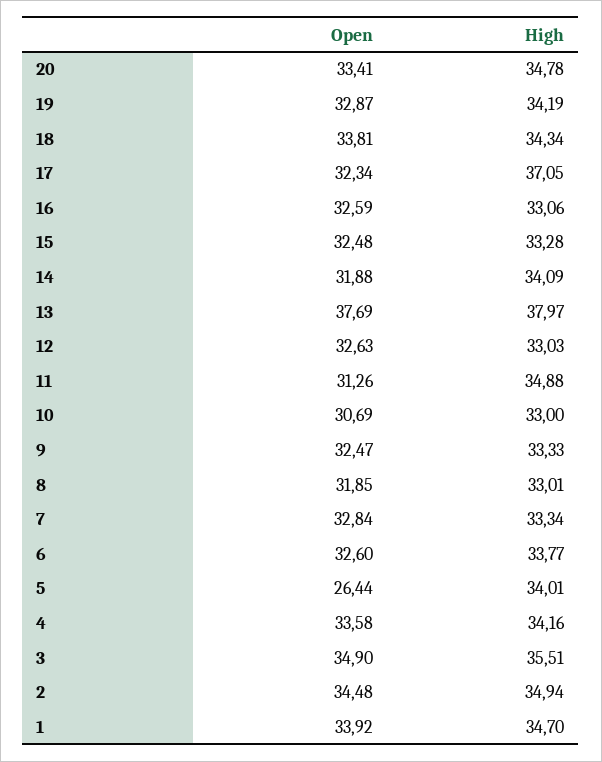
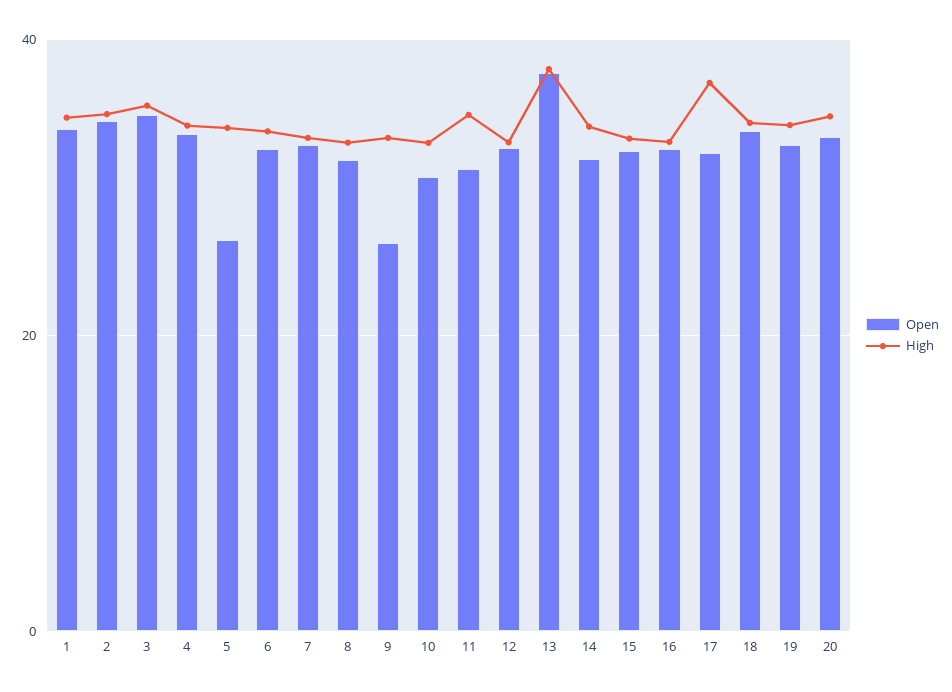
  {
    "Open": {
      "20": 33.41,
      "19": 32.87,
      "18": 33.81,
      "17": 32.34,
      "16": 32.59,
      "15": 32.48,
      "14": 31.88,
      "13": 37.69,
      "12": 32.63,
      "11": 31.26,
      "10": 30.69,
-     "9": 32.47,
+     "9": 26,
      "8": 31.85,
      "7": 32.84,
      "6": 32.6,
      "5": 26.44,
      "4": 33.58,
      "3": 34.9,
      "2": 34.48,
      "1": 33.92
    },
    "High": {
      "20": 34.78,
      "19": 34.19,
      "18": 34.34,
      "17": 37.05,
      "16": 33.06,
      "15": 33.28,
      "14": 34.09,
      "13": 37.97,
      "12": 33.03,
      "11": 34.88,
      "10": 33,
      "9": 33.33,
      "8": 33.01,
      "7": 33.34,
      "6": 33.77,
      "5": 34.01,
      "4": 34.16,
      "3": 35.51,
      "2": 34.94,
      "1": 34.7
    }
  }

